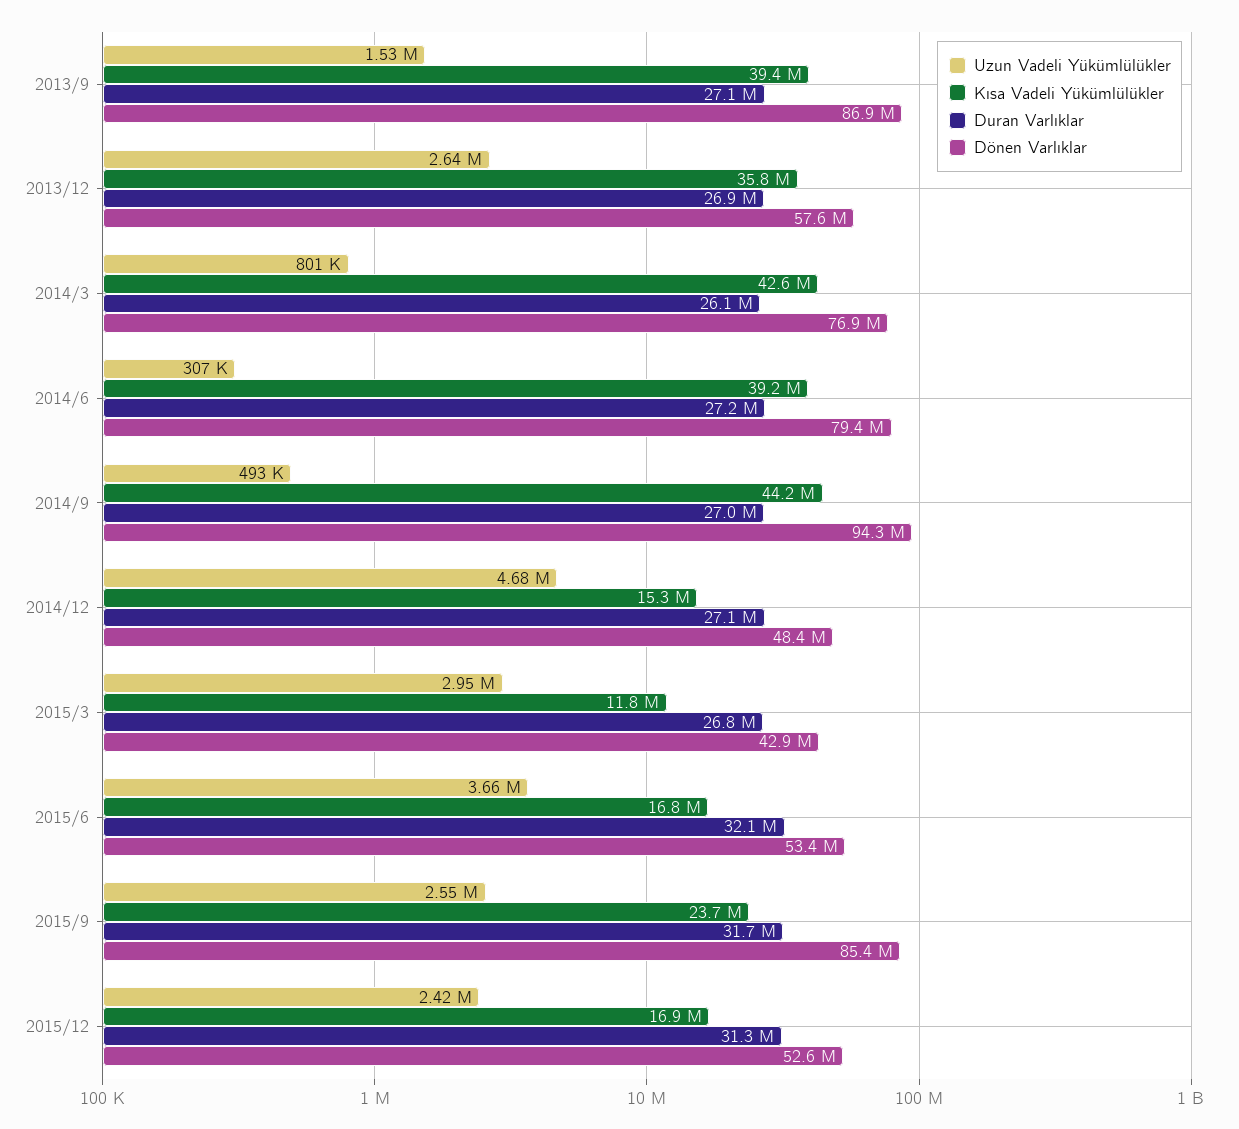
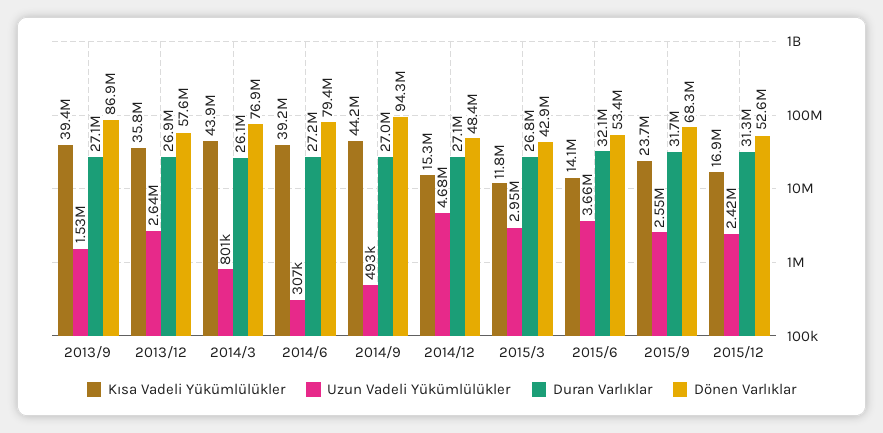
  {
    "Uzun Vadeli Yükümlülükler": {
      "2013/9": 1530000,
      "2013/12": 2640000,
      "2014/3": 801000,
      "2014/6": 307000,
      "2014/9": 493000,
      "2014/12": 4680000,
      "2015/3": 2950000,
      "2015/6": 3660000,
      "2015/9": 2550000,
      "2015/12": 2420000
    },
    "Kısa Vadeli Yükümlülükler": {
      "2013/9": 39400000,
      "2013/12": 35800000,
-     "2014/3": 42600000,
+     "2014/3": 43900000,
      "2014/6": 39200000,
      "2014/9": 44200000,
      "2014/12": 15300000,
      "2015/3": 11800000,
-     "2015/6": 16800000,
+     "2015/6": 14100000,
      "2015/9": 23700000,
      "2015/12": 16900000
    },
    "Duran Varlıklar": {
      "2013/9": 27100000,
      "2013/12": 26900000,
      "2014/3": 26100000,
      "2014/6": 27200000,
      "2014/9": 27000000,
      "2014/12": 27100000,
      "2015/3": 26800000,
      "2015/6": 32100000,
      "2015/9": 31700000,
      "2015/12": 31300000
    },
    "Dönen Varlıklar": {
      "2013/9": 86900000,
      "2013/12": 57600000,
      "2014/3": 76900000,
      "2014/6": 79400000,
      "2014/9": 94300000,
      "2014/12": 48400000,
      "2015/3": 42900000,
      "2015/6": 53400000,
-     "2015/9": 85400000,
+     "2015/9": 68300000,
      "2015/12": 52600000
    }
  }

